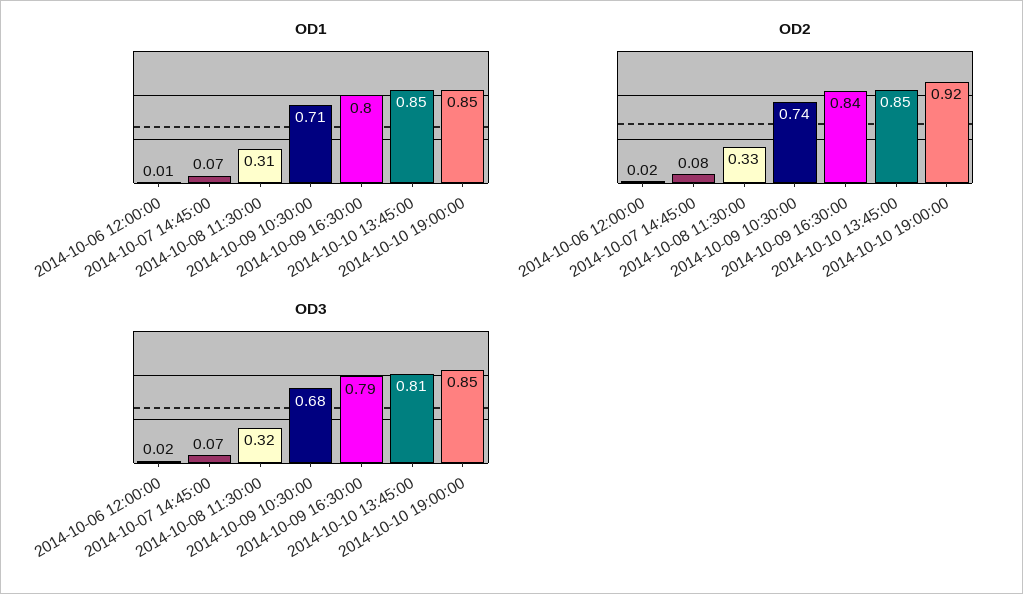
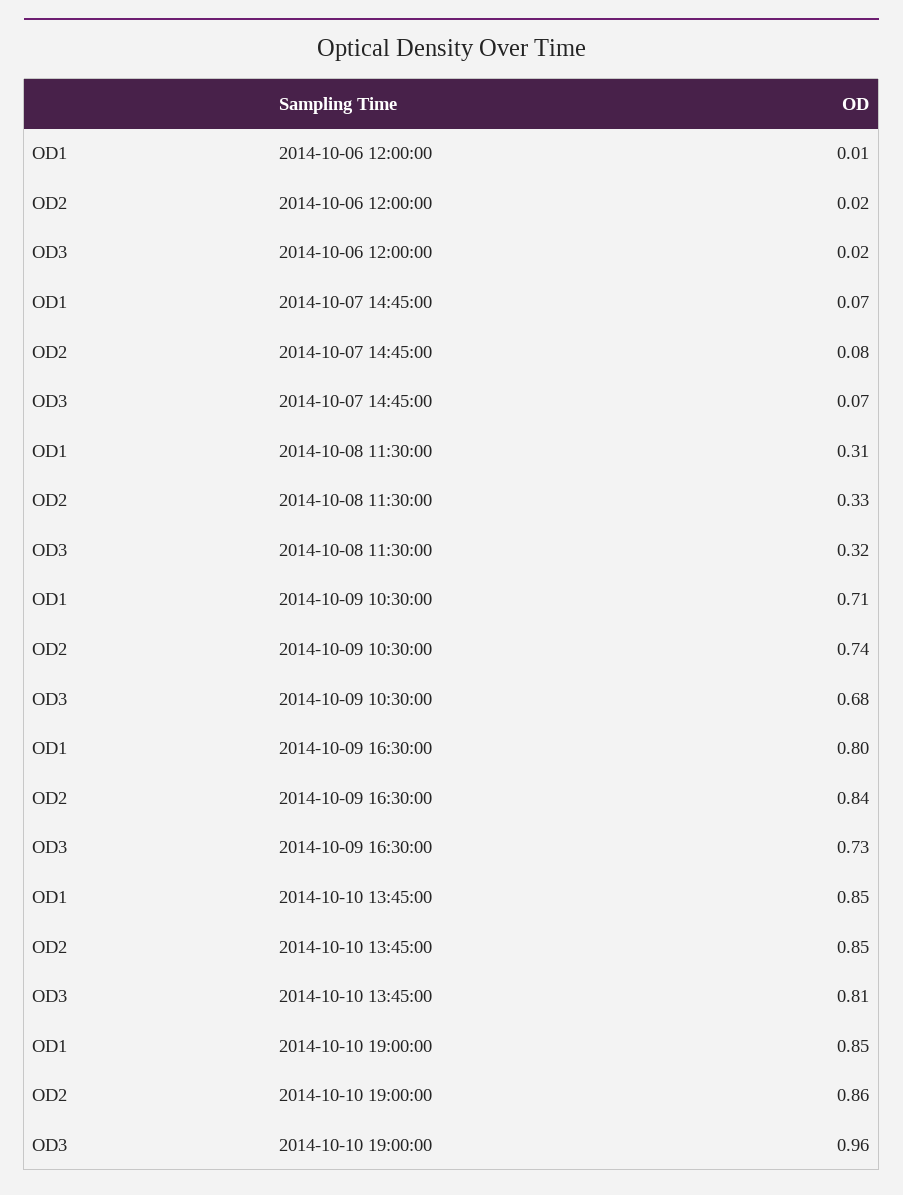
  {
    "OD1": {
      "2014-10-06 12:00:00": 0.01,
      "2014-10-07 14:45:00": 0.07,
      "2014-10-08 11:30:00": 0.31,
      "2014-10-09 10:30:00": 0.71,
      "2014-10-09 16:30:00": 0.8,
      "2014-10-10 13:45:00": 0.85,
      "2014-10-10 19:00:00": 0.85
    },
    "OD2": {
      "2014-10-06 12:00:00": 0.02,
      "2014-10-07 14:45:00": 0.08,
      "2014-10-08 11:30:00": 0.33,
      "2014-10-09 10:30:00": 0.74,
      "2014-10-09 16:30:00": 0.84,
      "2014-10-10 13:45:00": 0.85,
-     "2014-10-10 19:00:00": 0.92
+     "2014-10-10 19:00:00": 0.86
    },
    "OD3": {
      "2014-10-06 12:00:00": 0.02,
      "2014-10-07 14:45:00": 0.07,
      "2014-10-08 11:30:00": 0.32,
      "2014-10-09 10:30:00": 0.68,
-     "2014-10-09 16:30:00": 0.79,
+     "2014-10-09 16:30:00": 0.73,
      "2014-10-10 13:45:00": 0.81,
-     "2014-10-10 19:00:00": 0.85
+     "2014-10-10 19:00:00": 0.96
    }
  }

